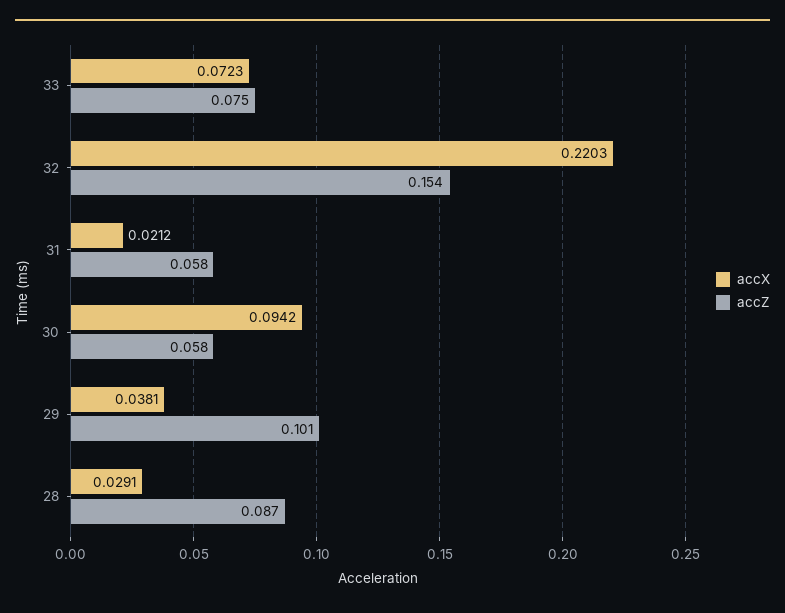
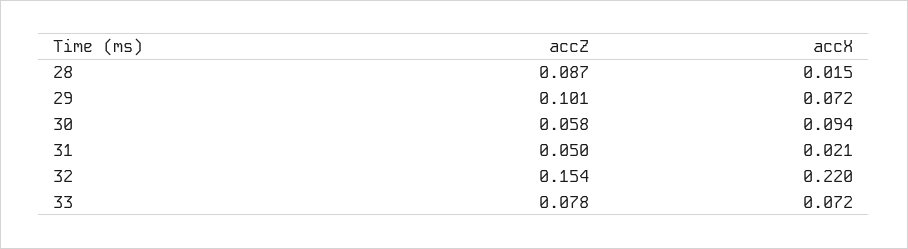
  {
    "accX": {
      "33": 0.0723,
      "32": 0.2203,
      "31": 0.0212,
      "30": 0.0942,
-     "29": 0.0381,
+     "29": 0.072,
-     "28": 0.0291
+     "28": 0.015
    },
    "accZ": {
-     "33": 0.075,
+     "33": 0.078,
      "32": 0.154,
-     "31": 0.058,
+     "31": 0.05,
      "30": 0.058,
      "29": 0.101,
      "28": 0.087
    }
  }

